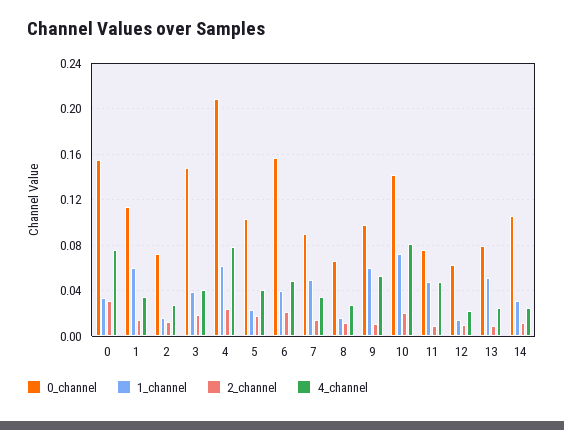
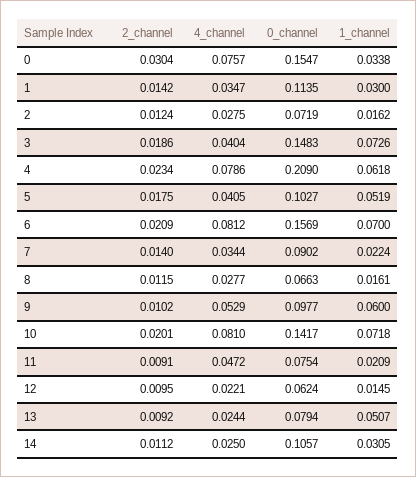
  {
    "0_channel": {
      "0": 0.1547,
      "1": 0.1135,
      "2": 0.0719,
      "3": 0.1483,
      "4": 0.209,
      "5": 0.1027,
      "6": 0.1569,
      "7": 0.0902,
      "8": 0.0663,
      "9": 0.0977,
      "10": 0.1417,
      "11": 0.0754,
      "12": 0.0624,
      "13": 0.0794,
      "14": 0.1057
    },
    "1_channel": {
      "0": 0.0338,
-     "1": 0.06,
+     "1": 0.03,
      "2": 0.0162,
-     "3": 0.04,
+     "3": 0.0726,
      "4": 0.0618,
-     "5": 0.02,
+     "5": 0.0519,
-     "6": 0.04,
+     "6": 0.07,
-     "7": 0.05,
+     "7": 0.0224,
      "8": 0.0161,
      "9": 0.06,
      "10": 0.0718,
-     "11": 0.05,
+     "11": 0.0209,
      "12": 0.0145,
      "13": 0.0507,
      "14": 0.0305
    },
    "2_channel": {
      "0": 0.0304,
      "1": 0.0142,
      "2": 0.0124,
      "3": 0.0186,
      "4": 0.0234,
      "5": 0.0175,
      "6": 0.0209,
      "7": 0.014,
      "8": 0.0115,
      "9": 0.0102,
      "10": 0.0201,
      "11": 0.0091,
      "12": 0.0095,
      "13": 0.0092,
      "14": 0.0112
    },
    "4_channel": {
      "0": 0.0757,
      "1": 0.0347,
      "2": 0.0275,
      "3": 0.0404,
      "4": 0.0786,
      "5": 0.0405,
-     "6": 0.05,
+     "6": 0.0812,
      "7": 0.0344,
      "8": 0.0277,
      "9": 0.0529,
      "10": 0.081,
      "11": 0.0472,
      "12": 0.0221,
      "13": 0.0244,
      "14": 0.025
    }
  }

